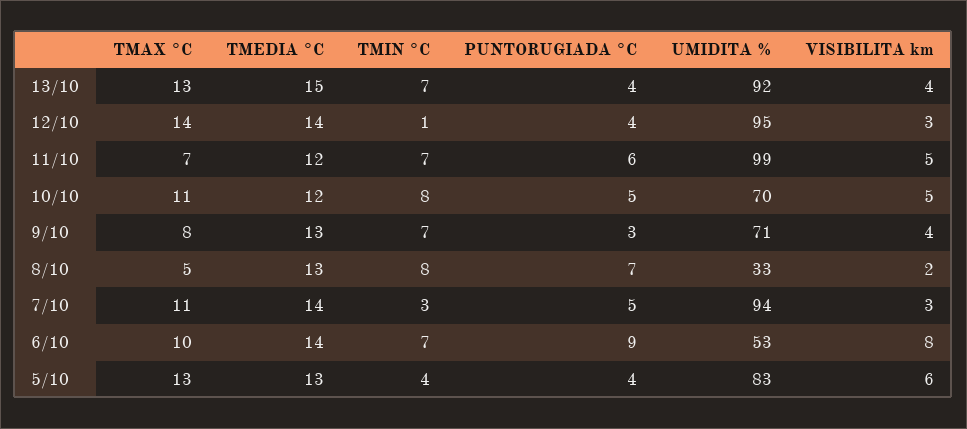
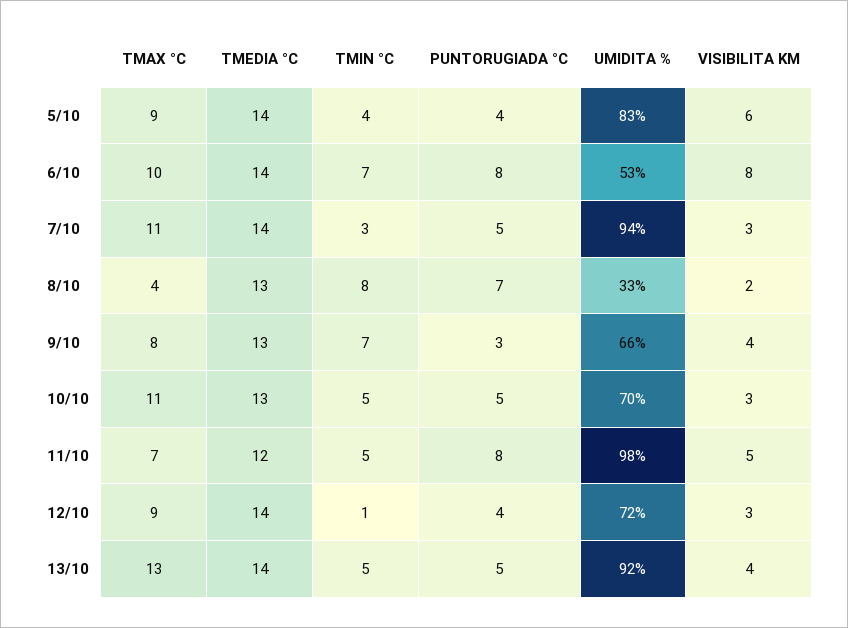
  {
    "TMAX °C": {
      "13/10": 13,
-     "12/10": 14,
+     "12/10": 9,
      "11/10": 7,
      "10/10": 11,
      "9/10": 8,
-     "8/10": 5,
+     "8/10": 4,
      "7/10": 11,
      "6/10": 10,
-     "5/10": 13
+     "5/10": 9
    },
    "TMEDIA °C": {
-     "13/10": 15,
+     "13/10": 14,
      "12/10": 14,
      "11/10": 12,
-     "10/10": 12,
+     "10/10": 13,
      "9/10": 13,
      "8/10": 13,
      "7/10": 14,
      "6/10": 14,
-     "5/10": 13
+     "5/10": 14
    },
    "TMIN °C": {
-     "13/10": 7,
+     "13/10": 5,
      "12/10": 1,
-     "11/10": 7,
+     "11/10": 5,
-     "10/10": 8,
+     "10/10": 5,
      "9/10": 7,
      "8/10": 8,
      "7/10": 3,
      "6/10": 7,
      "5/10": 4
    },
    "PUNTORUGIADA °C": {
-     "13/10": 4,
+     "13/10": 5,
      "12/10": 4,
-     "11/10": 6,
+     "11/10": 8,
      "10/10": 5,
      "9/10": 3,
      "8/10": 7,
      "7/10": 5,
-     "6/10": 9,
+     "6/10": 8,
      "5/10": 4
    },
    "UMIDITA %": {
      "13/10": 92,
-     "12/10": 95,
+     "12/10": 72,
-     "11/10": 99,
+     "11/10": 98,
      "10/10": 70,
-     "9/10": 71,
+     "9/10": 66,
      "8/10": 33,
      "7/10": 94,
      "6/10": 53,
      "5/10": 83
    },
    "VISIBILITA km": {
      "13/10": 4,
      "12/10": 3,
      "11/10": 5,
-     "10/10": 5,
+     "10/10": 3,
      "9/10": 4,
      "8/10": 2,
      "7/10": 3,
      "6/10": 8,
      "5/10": 6
    }
  }

